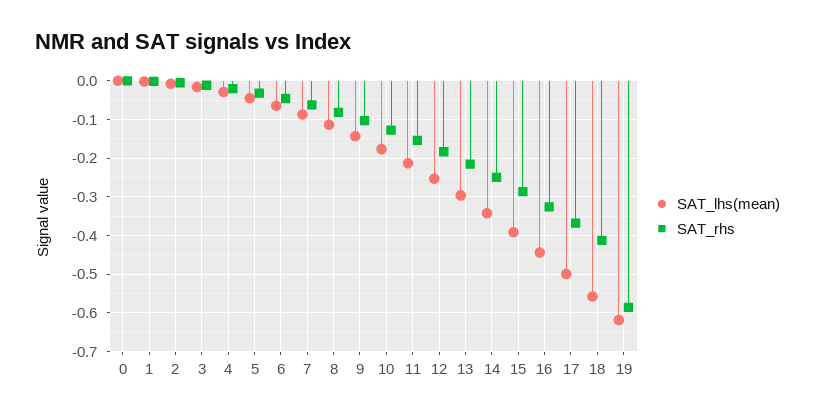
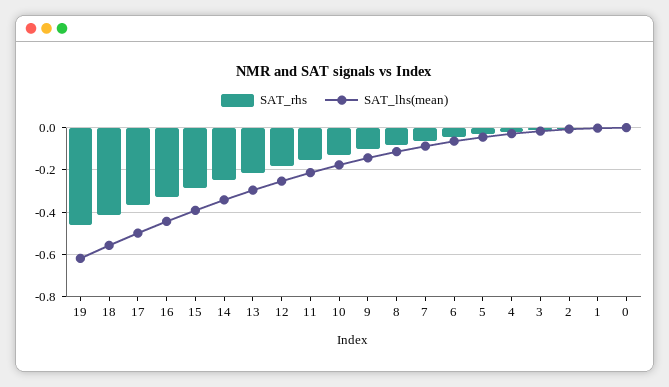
  {
    "SAT_lhs(mean)": {
      "0": 0,
      "1": 0,
      "2": 0,
      "3": -0.02,
      "4": -0.02,
      "5": -0.04,
      "6": -0.06,
      "7": -0.08,
      "8": -0.12,
      "9": -0.14,
      "10": -0.18,
      "11": -0.22,
      "12": -0.26,
      "13": -0.3,
      "14": -0.34,
      "15": -0.4,
      "16": -0.44,
      "17": -0.5,
      "18": -0.56,
      "19": -0.62
    },
    "SAT_rhs": {
      "0": 0,
      "1": 0,
      "2": 0,
      "3": -0.02,
      "4": -0.02,
      "5": -0.04,
      "6": -0.04,
      "7": -0.06,
      "8": -0.08,
      "9": -0.1,
      "10": -0.12,
      "11": -0.16,
      "12": -0.18,
      "13": -0.22,
      "14": -0.24,
      "15": -0.28,
      "16": -0.32,
      "17": -0.36,
      "18": -0.42,
-     "19": -0.58
+     "19": -0.45
    }
  }

